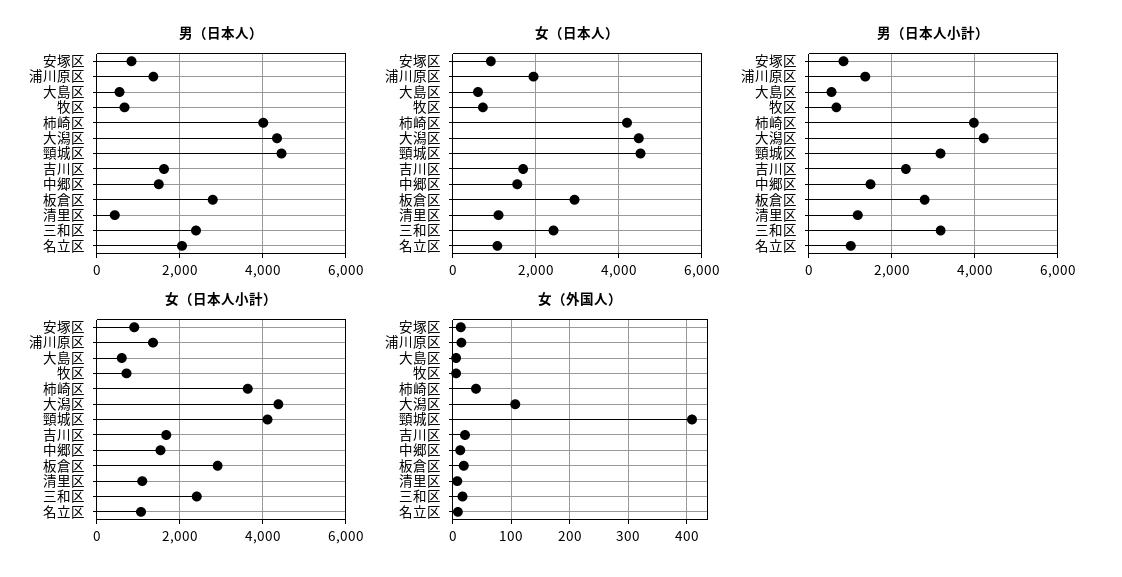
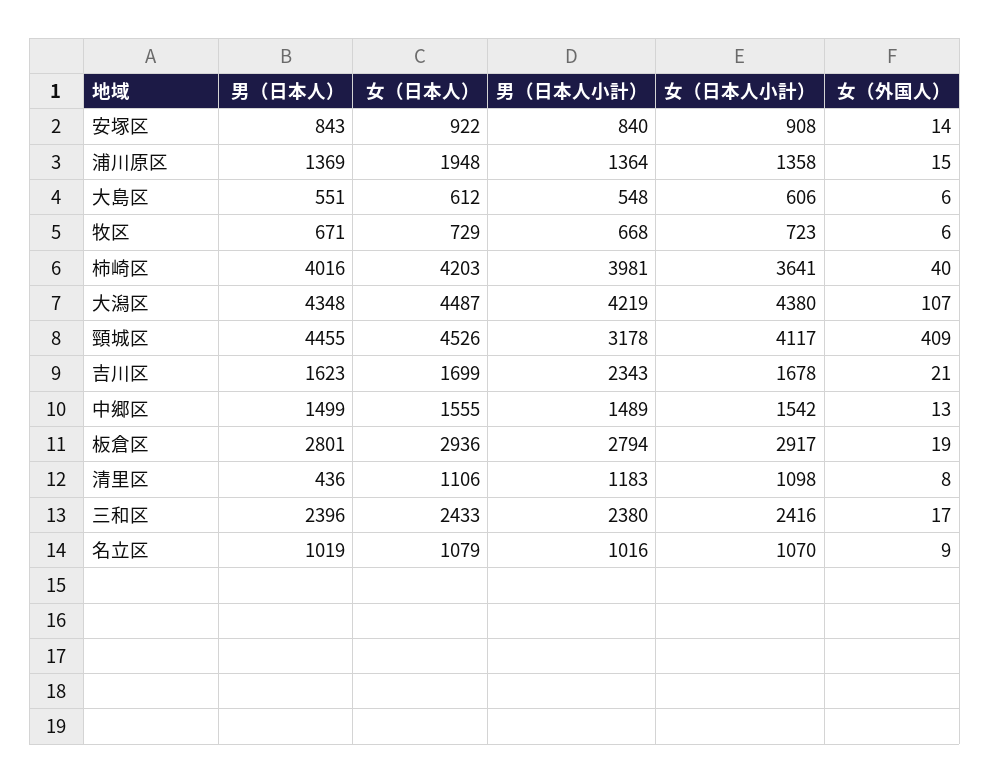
  {
    "男（日本人）": {
      "安塚区": 843,
      "浦川原区": 1369,
      "大島区": 551,
      "牧区": 671,
      "柿崎区": 4016,
      "大潟区": 4348,
      "頸城区": 4455,
      "吉川区": 1623,
      "中郷区": 1499,
      "板倉区": 2801,
      "清里区": 436,
      "三和区": 2396,
-     "名立区": 2000
+     "名立区": 1019
    },
    "女（日本人）": {
      "安塚区": 922,
      "浦川原区": 1948,
      "大島区": 612,
      "牧区": 729,
      "柿崎区": 4203,
      "大潟区": 4487,
      "頸城区": 4526,
      "吉川区": 1699,
      "中郷区": 1555,
      "板倉区": 2936,
      "清里区": 1106,
      "三和区": 2433,
      "名立区": 1079
    },
    "男（日本人小計）": {
      "安塚区": 840,
      "浦川原区": 1364,
      "大島区": 548,
      "牧区": 668,
      "柿崎区": 3981,
      "大潟区": 4219,
      "頸城区": 3178,
      "吉川区": 2343,
      "中郷区": 1489,
      "板倉区": 2794,
      "清里区": 1183,
-     "三和区": 3200,
+     "三和区": 2380,
      "名立区": 1016
    },
    "女（日本人小計）": {
      "安塚区": 908,
      "浦川原区": 1358,
      "大島区": 606,
      "牧区": 723,
      "柿崎区": 3641,
      "大潟区": 4380,
      "頸城区": 4117,
      "吉川区": 1678,
      "中郷区": 1542,
      "板倉区": 2917,
      "清里区": 1098,
      "三和区": 2416,
      "名立区": 1070
    },
    "女（外国人）": {
      "安塚区": 14,
      "浦川原区": 15,
      "大島区": 6,
      "牧区": 6,
      "柿崎区": 40,
      "大潟区": 107,
      "頸城区": 409,
      "吉川区": 21,
      "中郷区": 13,
      "板倉区": 19,
      "清里区": 8,
      "三和区": 17,
      "名立区": 9
    }
  }

